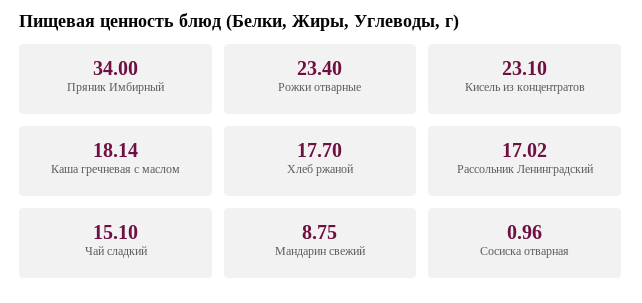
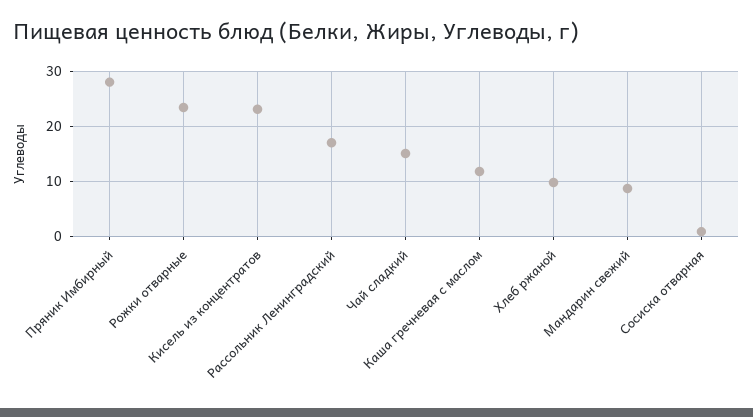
  {
-   "Пряник Имбирный": 34,
+   "Пряник Имбирный": 28,
    "Рожки отварные": 23.4,
    "Кисель из концентратов": 23.1,
-   "Каша гречневая с маслом": 18.14,
+   "Каша гречневая с маслом": 12,
-   "Хлеб ржаной": 17.7,
+   "Хлеб ржаной": 10,
    "Рассольник Ленинградский": 17.02,
    "Чай сладкий": 15.1,
    "Мандарин свежий": 8.75,
    "Сосиска отварная": 0.96
  }

